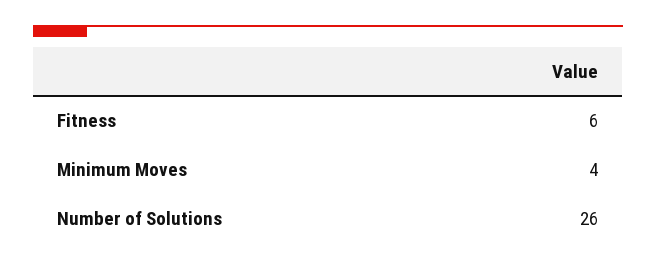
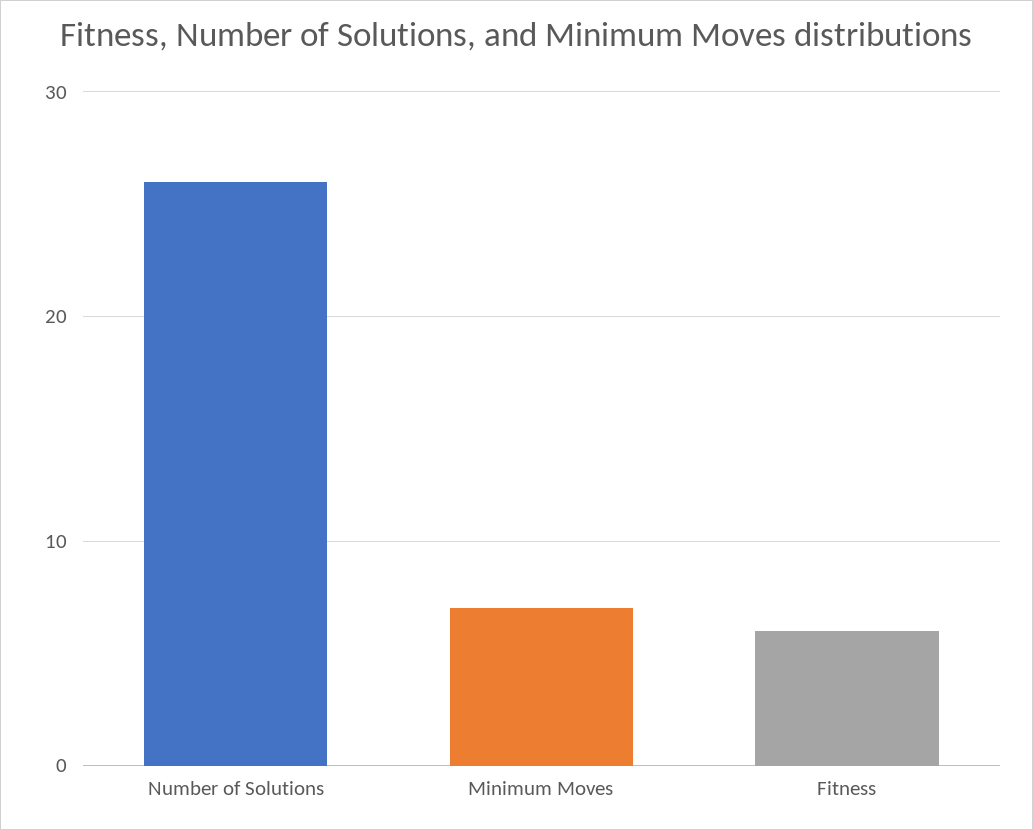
  {
    "Fitness": 6,
-   "Minimum Moves": 4,
+   "Minimum Moves": 7,
    "Number of Solutions": 26
  }

